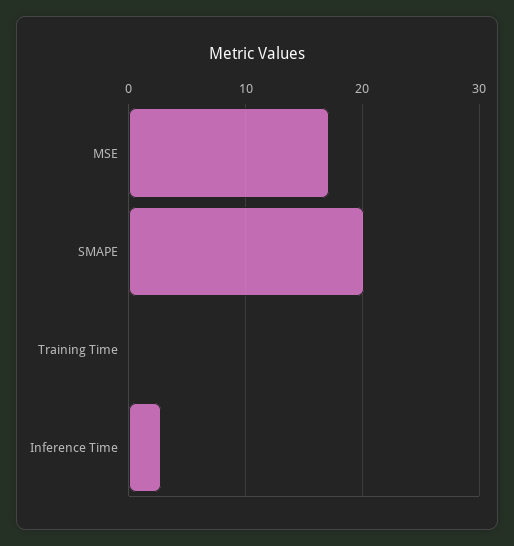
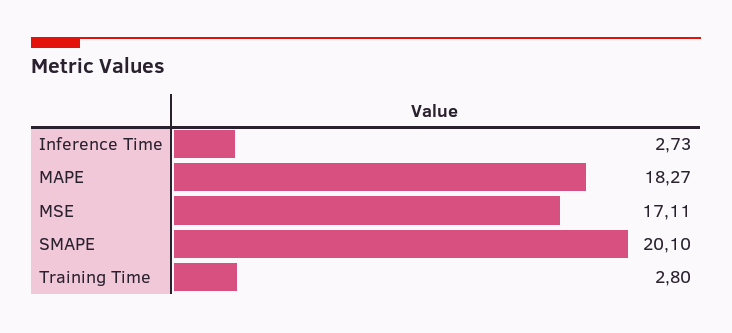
  {
    "MSE": 17.11,
    "SMAPE": 20.1,
-   "Training Time": 0,
+   "Training Time": 2.8,
-   "Inference Time": 2.73
+   "Inference Time": 2.73,
+   "MAPE": 18.27
  }

